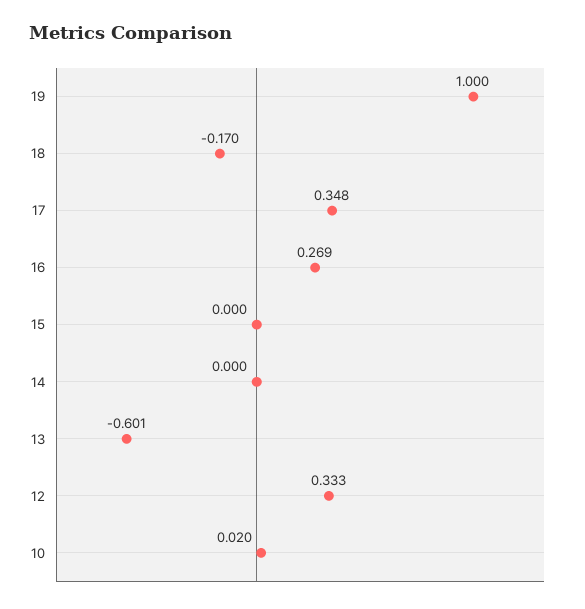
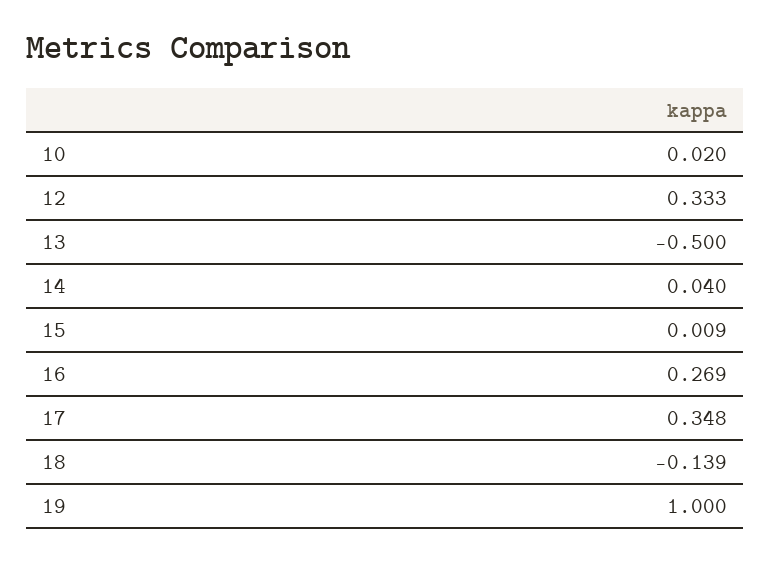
  {
    "19": 1,
-   "18": -0.17,
+   "18": -0.139,
    "17": 0.348,
    "16": 0.269,
-   "15": 0,
+   "15": 0.009,
-   "14": 0,
+   "14": 0.04,
-   "13": -0.601,
+   "13": -0.5,
    "12": 0.333,
    "10": 0.02
  }

